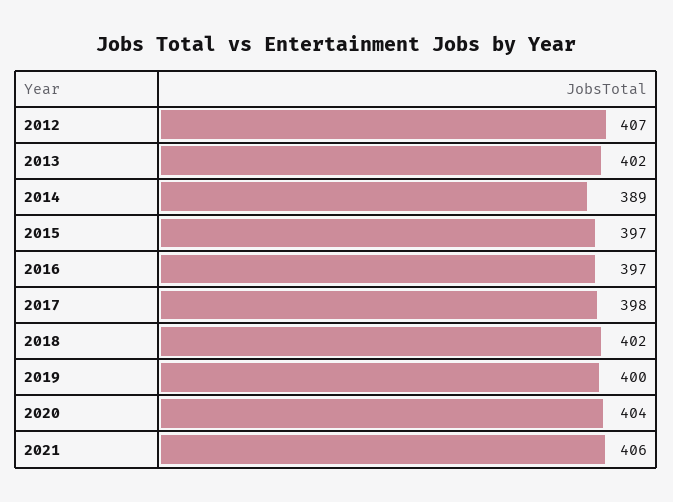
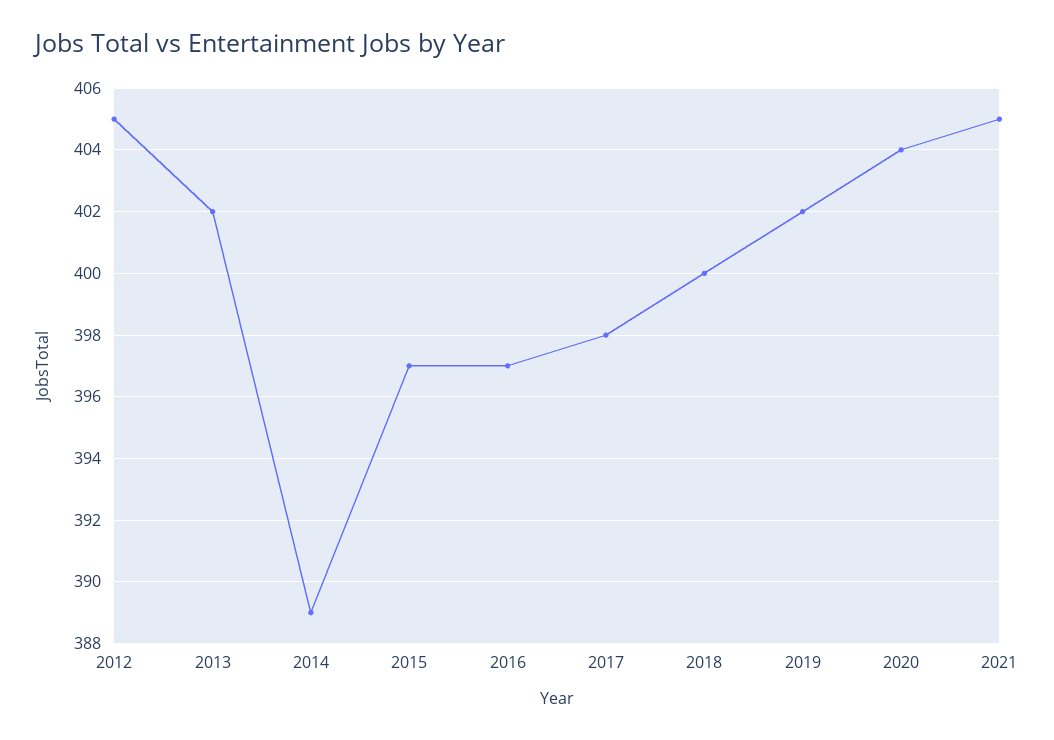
  {
-   "2012": 407,
+   "2012": 405,
    "2013": 402,
    "2014": 389,
    "2015": 397,
    "2016": 397,
    "2017": 398,
-   "2018": 402,
+   "2018": 400,
-   "2019": 400,
+   "2019": 402,
    "2020": 404,
-   "2021": 406
+   "2021": 405
  }

